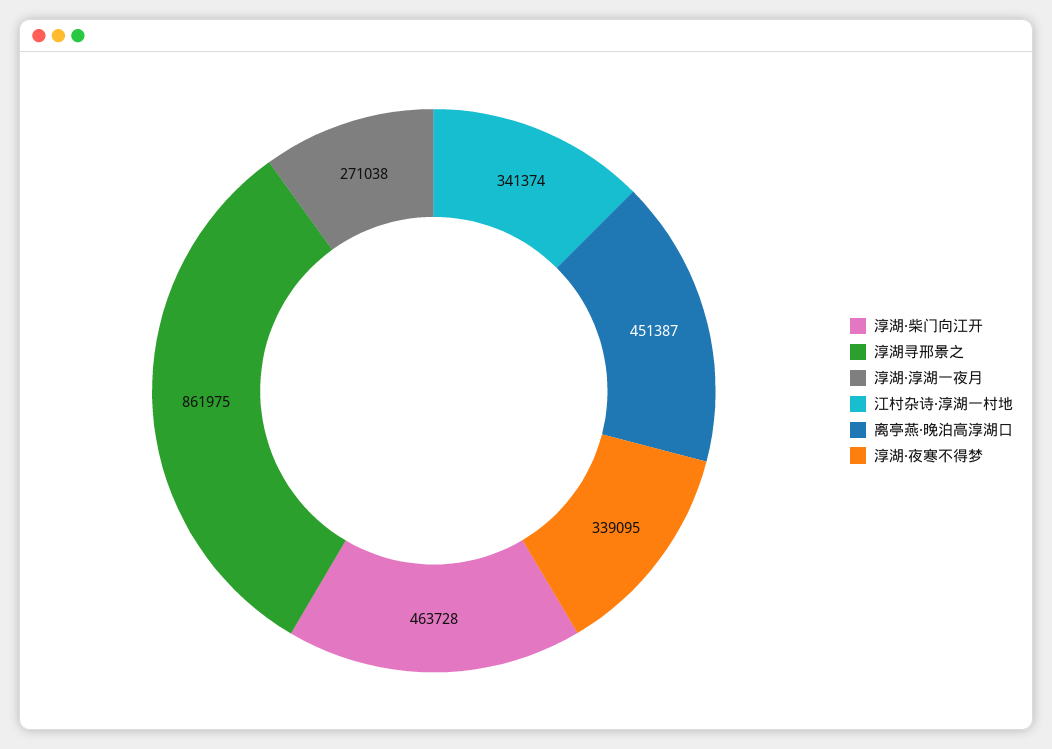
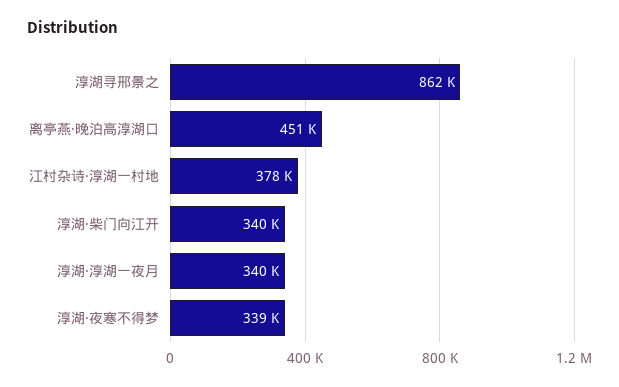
  {
-   "淳湖·柴门向江开": 463728,
+   "淳湖·柴门向江开": 340000,
    "淳湖寻邢景之": 861975,
-   "淳湖·淳湖一夜月": 271038,
+   "淳湖·淳湖一夜月": 340000,
-   "江村杂诗·淳湖一村地": 341374,
+   "江村杂诗·淳湖一村地": 378000,
    "离亭燕·晚泊高淳湖口": 451387,
    "淳湖·夜寒不得梦": 339095
  }

